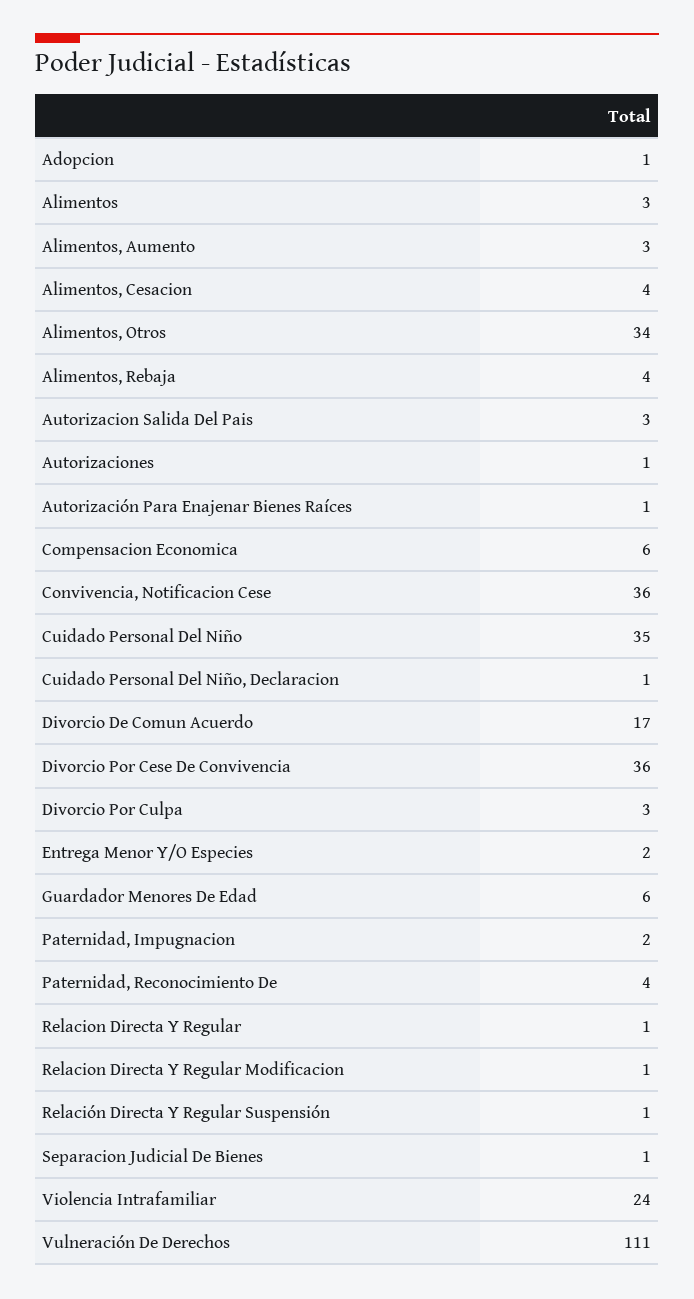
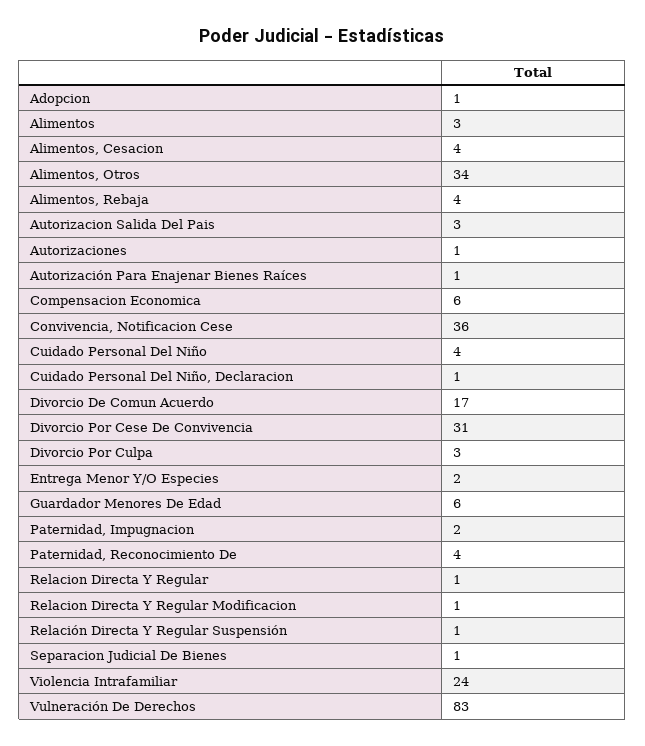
  {
    "Adopcion": 1,
    "Alimentos": 3,
-   "Alimentos, Aumento": 3,
    "Alimentos, Cesacion": 4,
    "Alimentos, Otros": 34,
    "Alimentos, Rebaja": 4,
    "Autorizacion Salida Del Pais": 3,
    "Autorizaciones": 1,
    "Autorización Para Enajenar Bienes Raíces": 1,
    "Compensacion Economica": 6,
    "Convivencia, Notificacion Cese": 36,
-   "Cuidado Personal Del Niño": 35,
+   "Cuidado Personal Del Niño": 4,
    "Cuidado Personal Del Niño, Declaracion": 1,
    "Divorcio De Comun Acuerdo": 17,
-   "Divorcio Por Cese De Convivencia": 36,
+   "Divorcio Por Cese De Convivencia": 31,
    "Divorcio Por Culpa": 3,
    "Entrega Menor Y/O Especies": 2,
    "Guardador Menores De Edad": 6,
    "Paternidad, Impugnacion": 2,
    "Paternidad, Reconocimiento De": 4,
    "Relacion Directa Y Regular": 1,
    "Relacion Directa Y Regular Modificacion": 1,
    "Relación Directa Y Regular Suspensión": 1,
    "Separacion Judicial De Bienes": 1,
    "Violencia Intrafamiliar": 24,
-   "Vulneración De Derechos": 111
+   "Vulneración De Derechos": 83
  }

